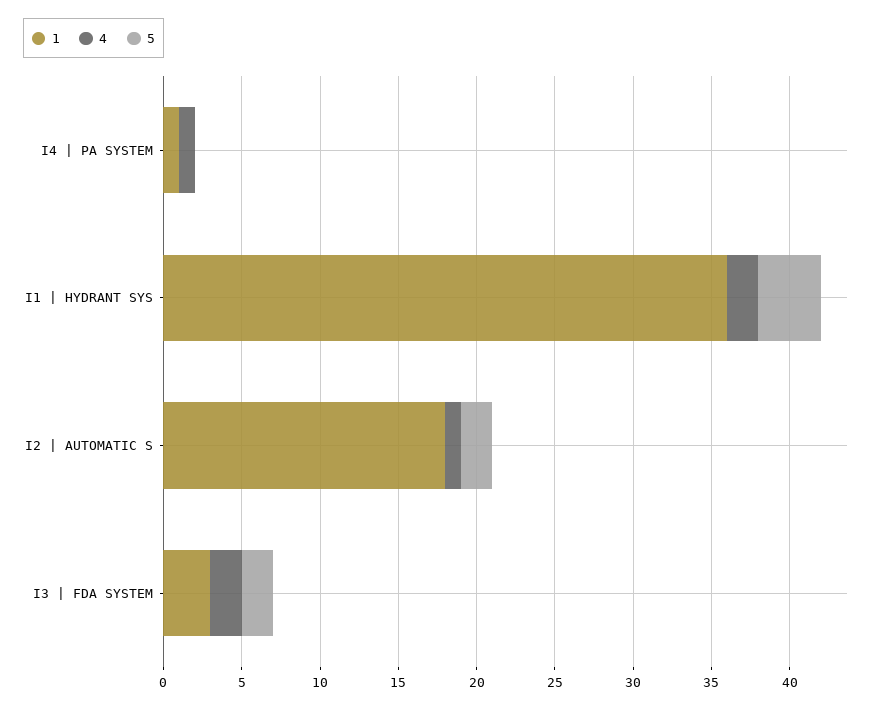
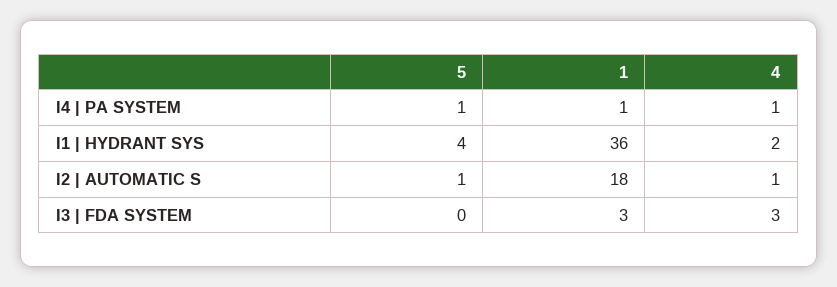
  {
    "1": {
      "I4 | PA SYSTEM": 1,
      "I1 | HYDRANT SYS": 36,
      "I2 | AUTOMATIC S": 18,
      "I3 | FDA SYSTEM": 3
    },
    "4": {
      "I4 | PA SYSTEM": 1,
      "I1 | HYDRANT SYS": 2,
      "I2 | AUTOMATIC S": 1,
-     "I3 | FDA SYSTEM": 2
+     "I3 | FDA SYSTEM": 3
    },
    "5": {
-     "I4 | PA SYSTEM": 0,
+     "I4 | PA SYSTEM": 1,
      "I1 | HYDRANT SYS": 4,
-     "I2 | AUTOMATIC S": 2,
+     "I2 | AUTOMATIC S": 1,
-     "I3 | FDA SYSTEM": 2
+     "I3 | FDA SYSTEM": 0
    }
  }

